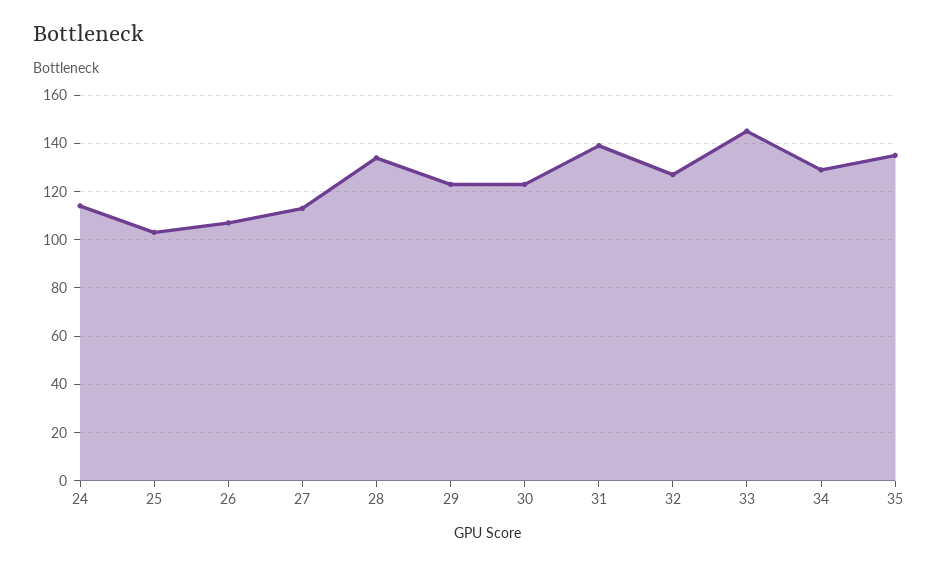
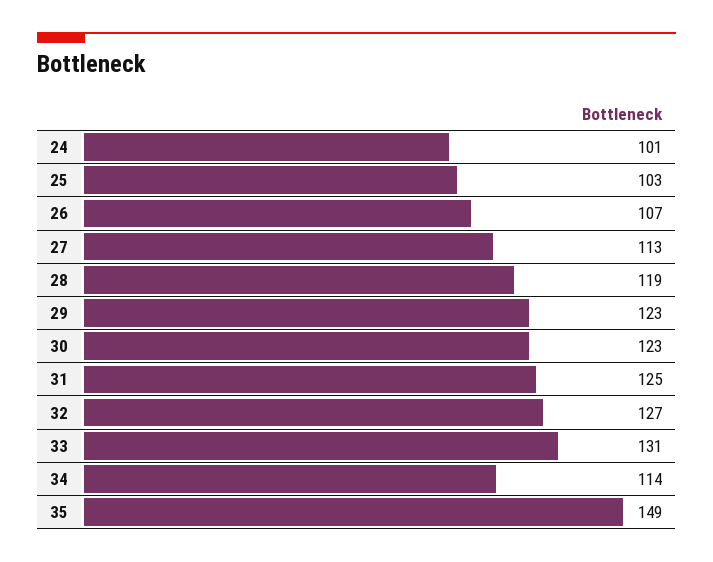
  {
-   "24": 115,
+   "24": 101,
    "25": 103,
    "26": 107,
    "27": 113,
-   "28": 135,
+   "28": 119,
    "29": 123,
    "30": 123,
-   "31": 140,
+   "31": 125,
    "32": 127,
-   "33": 145,
+   "33": 131,
-   "34": 130,
+   "34": 114,
-   "35": 135
+   "35": 149
  }

